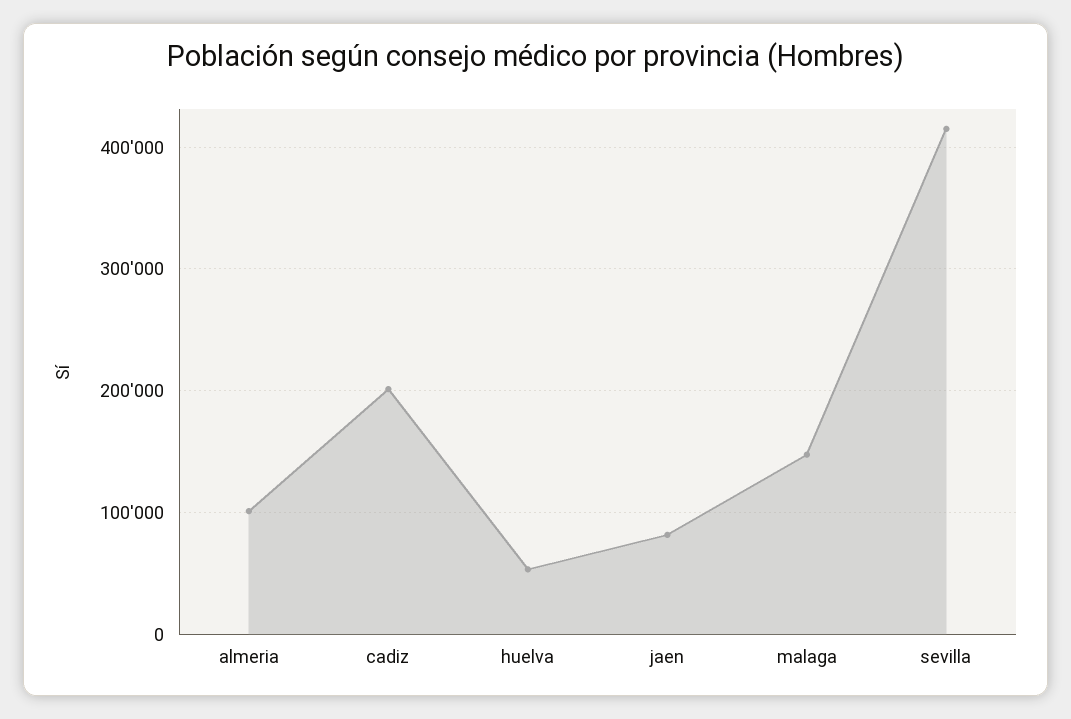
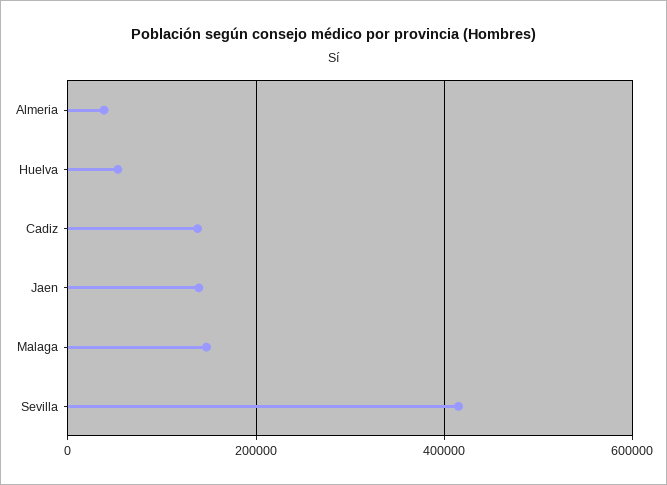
  {
-   "almeria": 100000,
+   "almeria": 40000,
-   "cadiz": 200000,
+   "cadiz": 140000,
    "huelva": 50000,
-   "jaen": 80000,
+   "jaen": 140000,
    "malaga": 150000,
    "sevilla": 420000
  }

